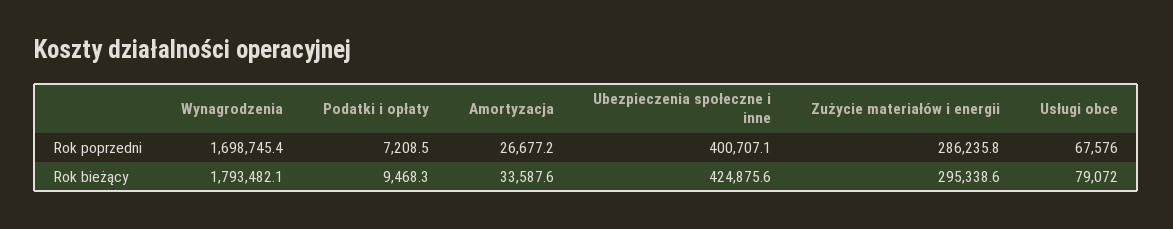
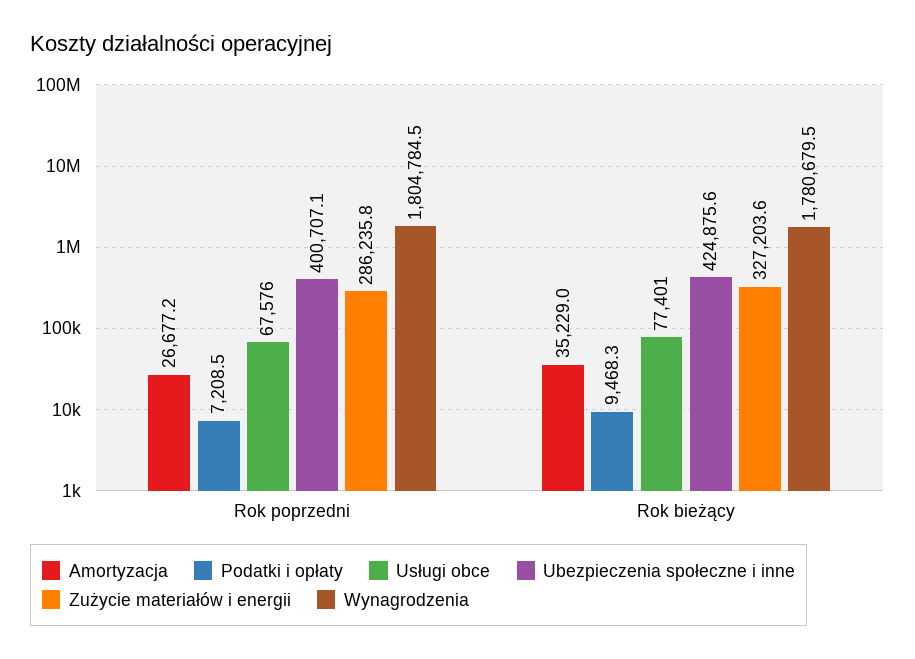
  {
    "Wynagrodzenia": {
-     "Rok poprzedni": 1698745.4,
+     "Rok poprzedni": 1804784.5,
-     "Rok bieżący": 1793482.1
+     "Rok bieżący": 1780679.5
    },
    "Podatki i opłaty": {
      "Rok poprzedni": 7208.5,
      "Rok bieżący": 9468.3
    },
    "Amortyzacja": {
      "Rok poprzedni": 26677.2,
-     "Rok bieżący": 33587.6
+     "Rok bieżący": 35229
    },
    "Ubezpieczenia społeczne i inne": {
      "Rok poprzedni": 400707.1,
      "Rok bieżący": 424875.6
    },
    "Zużycie materiałów i energii": {
      "Rok poprzedni": 286235.8,
-     "Rok bieżący": 295338.6
+     "Rok bieżący": 327203.6
    },
    "Usługi obce": {
      "Rok poprzedni": 67576,
-     "Rok bieżący": 79072
+     "Rok bieżący": 77401
    }
  }

